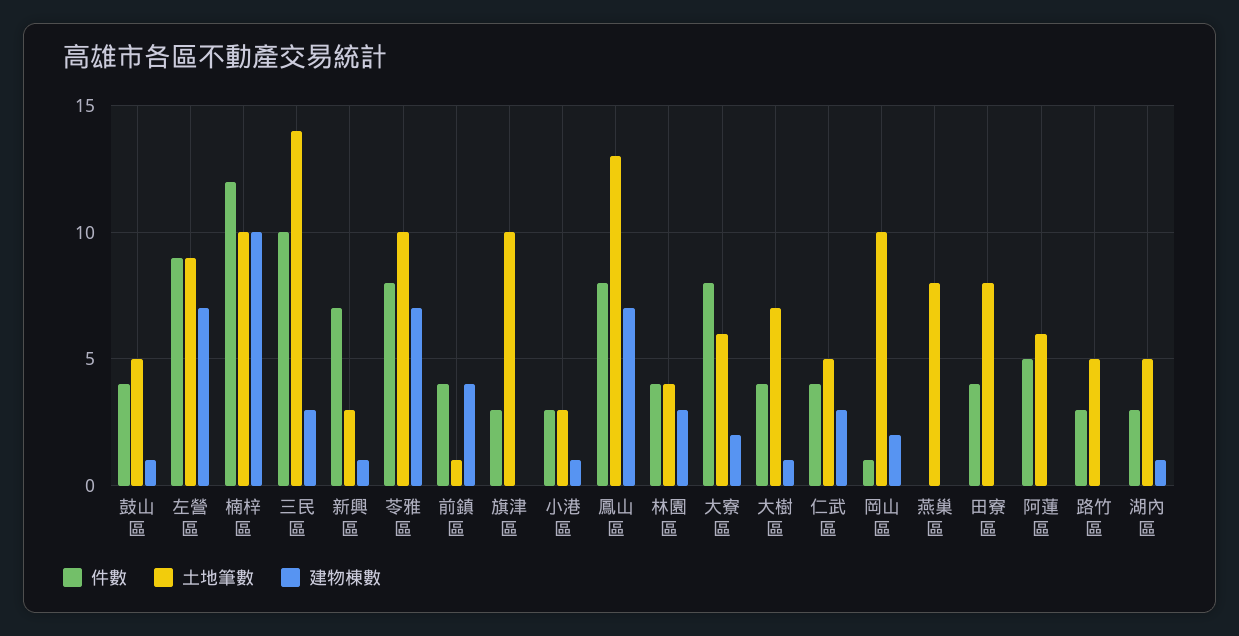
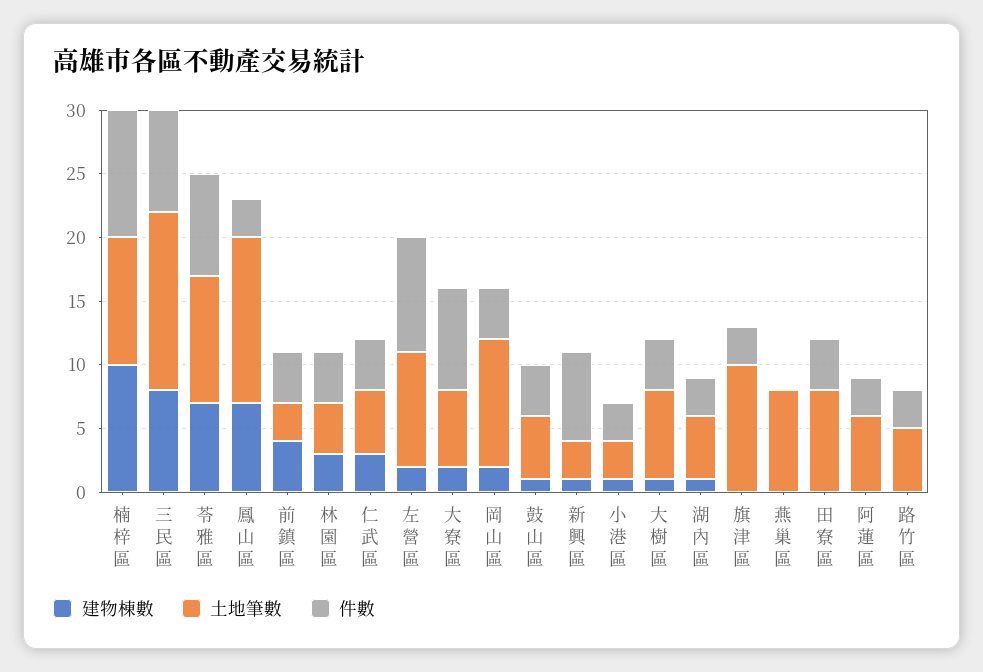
  {
    "件數": {
      "鼓山區": 4,
      "左營區": 9,
-     "楠梓區": 12,
+     "楠梓區": 10,
-     "三民區": 10,
+     "三民區": 8,
      "新興區": 7,
      "苓雅區": 8,
      "前鎮區": 4,
      "旗津區": 3,
      "小港區": 3,
-     "鳳山區": 8,
+     "鳳山區": 3,
      "林園區": 4,
      "大寮區": 8,
      "大樹區": 4,
      "仁武區": 4,
-     "岡山區": 1,
+     "岡山區": 4,
      "燕巢區": 0,
      "田寮區": 4,
-     "阿蓮區": 5,
+     "阿蓮區": 3,
      "路竹區": 3,
      "湖內區": 3
    },
    "土地筆數": {
      "鼓山區": 5,
      "左營區": 9,
      "楠梓區": 10,
      "三民區": 14,
      "新興區": 3,
      "苓雅區": 10,
-     "前鎮區": 1,
+     "前鎮區": 3,
      "旗津區": 10,
      "小港區": 3,
      "鳳山區": 13,
      "林園區": 4,
      "大寮區": 6,
      "大樹區": 7,
      "仁武區": 5,
      "岡山區": 10,
      "燕巢區": 8,
      "田寮區": 8,
      "阿蓮區": 6,
      "路竹區": 5,
      "湖內區": 5
    },
    "建物棟數": {
      "鼓山區": 1,
-     "左營區": 7,
+     "左營區": 2,
      "楠梓區": 10,
-     "三民區": 3,
+     "三民區": 8,
      "新興區": 1,
      "苓雅區": 7,
      "前鎮區": 4,
      "旗津區": 0,
      "小港區": 1,
      "鳳山區": 7,
      "林園區": 3,
      "大寮區": 2,
      "大樹區": 1,
      "仁武區": 3,
      "岡山區": 2,
      "燕巢區": 0,
      "田寮區": 0,
      "阿蓮區": 0,
      "路竹區": 0,
      "湖內區": 1
    }
  }

